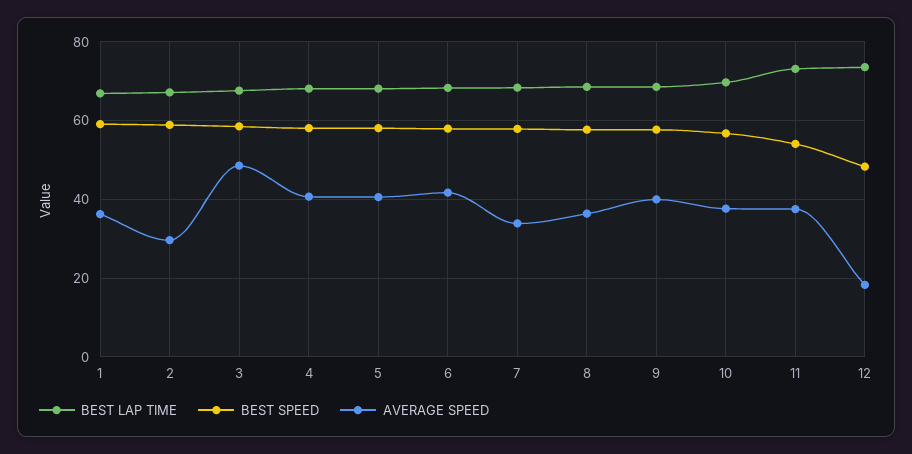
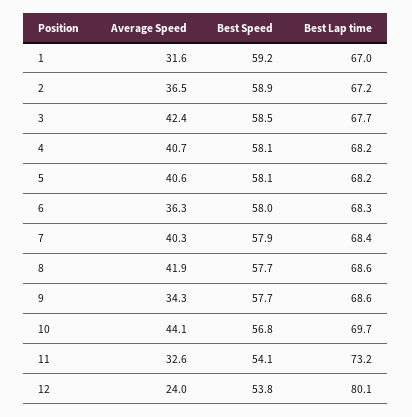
  {
    "BEST LAP TIME": {
      "1": 67,
      "2": 67.2,
      "3": 67.7,
      "4": 68.2,
      "5": 68.2,
      "6": 68.3,
      "7": 68.4,
      "8": 68.6,
      "9": 68.6,
      "10": 69.7,
      "11": 73.2,
-     "12": 74
+     "12": 80.1
    },
    "BEST SPEED": {
      "1": 59.2,
      "2": 58.9,
      "3": 58.5,
      "4": 58.1,
      "5": 58.1,
      "6": 58,
      "7": 57.9,
      "8": 57.7,
      "9": 57.7,
      "10": 56.8,
      "11": 54.1,
-     "12": 48
+     "12": 53.8
    },
    "AVERAGE SPEED": {
-     "1": 36,
+     "1": 31.6,
-     "2": 30,
+     "2": 36.5,
-     "3": 48,
+     "3": 42.4,
      "4": 40.7,
      "5": 40.6,
-     "6": 42,
+     "6": 36.3,
-     "7": 34,
+     "7": 40.3,
-     "8": 36,
+     "8": 41.9,
-     "9": 40,
+     "9": 34.3,
-     "10": 38,
+     "10": 44.1,
-     "11": 38,
+     "11": 32.6,
-     "12": 18
+     "12": 24
    }
  }

